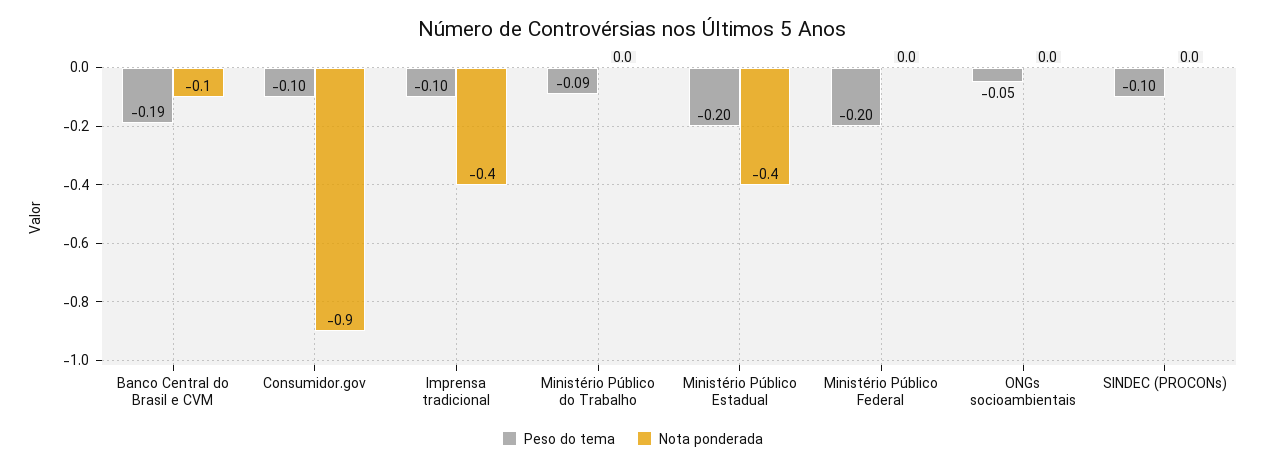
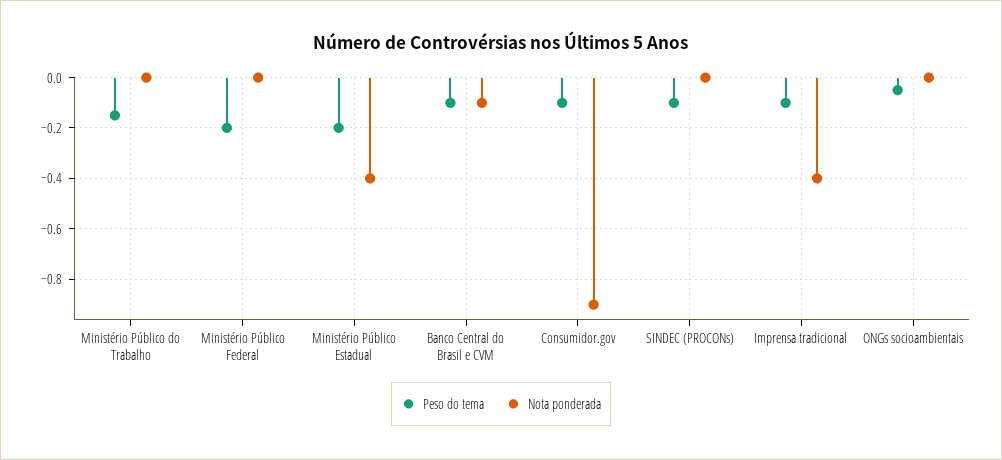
  {
    "Peso do tema": {
-     "Banco Central do Brasil e CVM": -0.19,
+     "Banco Central do Brasil e CVM": -0.1,
      "Consumidor.gov": -0.1,
      "Imprensa tradicional": -0.1,
-     "Ministério Público do Trabalho": -0.09,
+     "Ministério Público do Trabalho": -0.15,
      "Ministério Público Estadual": -0.2,
      "Ministério Público Federal": -0.2,
      "ONGs socioambientais": -0.05,
      "SINDEC (PROCONs)": -0.1
    },
    "Nota ponderada": {
      "Banco Central do Brasil e CVM": -0.1,
      "Consumidor.gov": -0.9,
      "Imprensa tradicional": -0.4,
      "Ministério Público do Trabalho": 0,
      "Ministério Público Estadual": -0.4,
      "Ministério Público Federal": 0,
      "ONGs socioambientais": 0,
      "SINDEC (PROCONs)": 0
    }
  }

